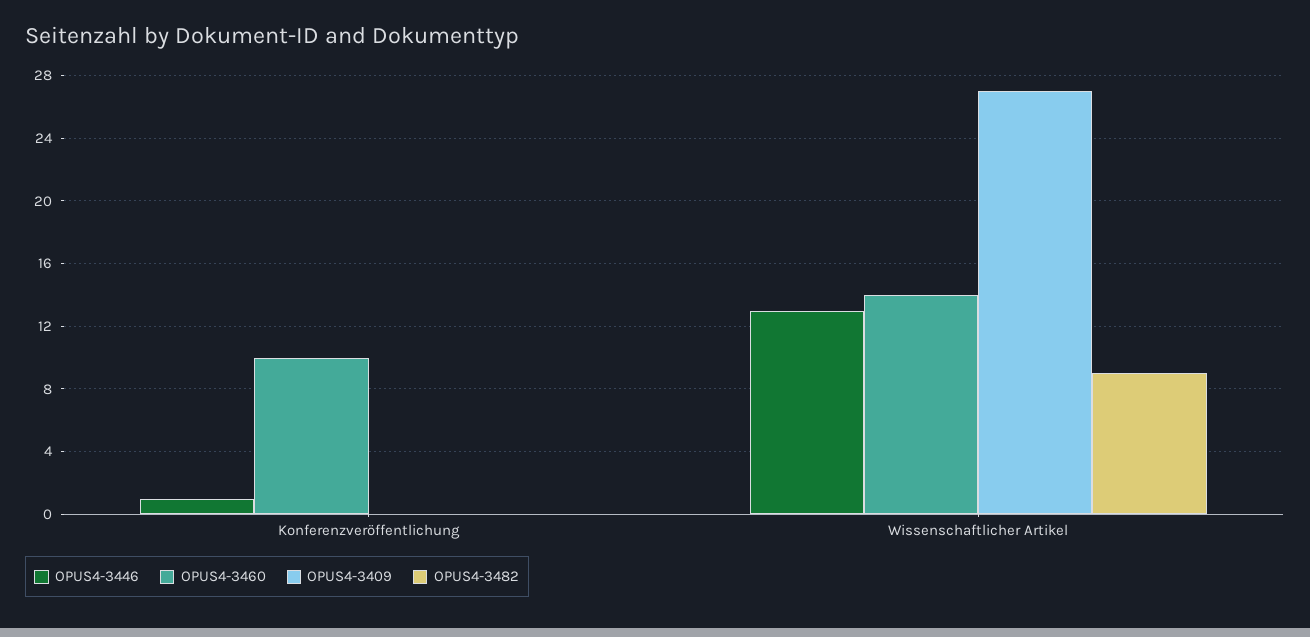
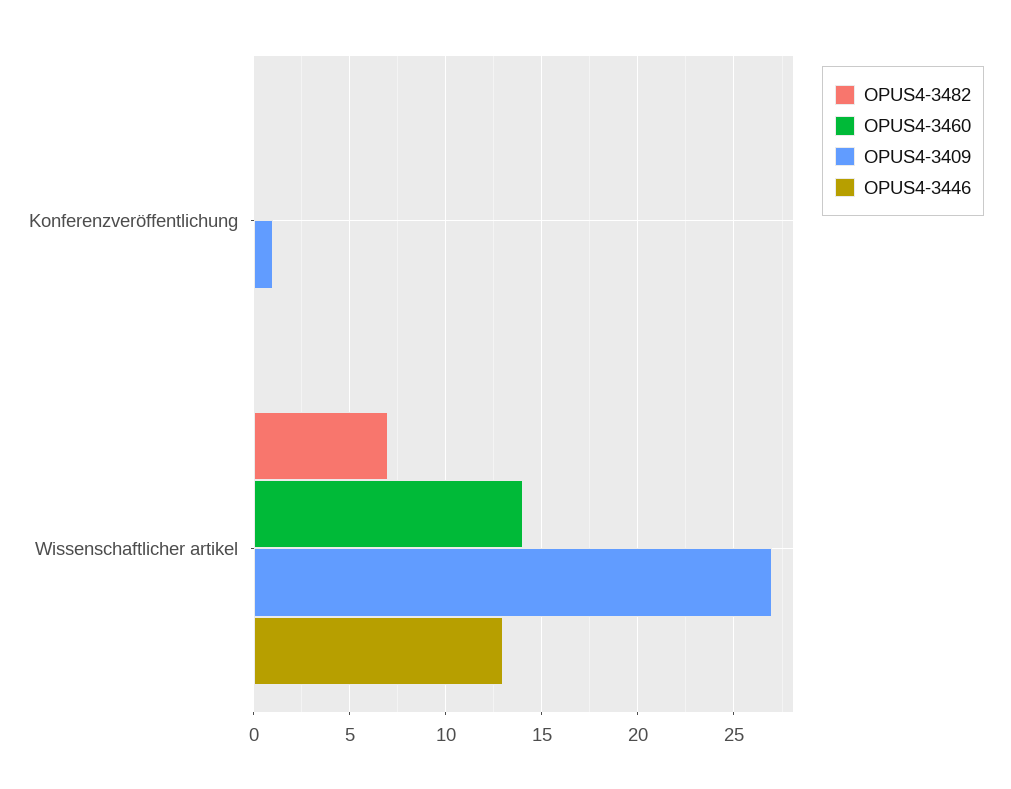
  {
    "OPUS4-3446": {
-     "Konferenzveröffentlichung": 1,
+     "Konferenzveröffentlichung": 0,
      "Wissenschaftlicher Artikel": 13
    },
    "OPUS4-3460": {
-     "Konferenzveröffentlichung": 10,
+     "Konferenzveröffentlichung": 0,
      "Wissenschaftlicher Artikel": 14
    },
    "OPUS4-3409": {
-     "Konferenzveröffentlichung": 0,
+     "Konferenzveröffentlichung": 1,
      "Wissenschaftlicher Artikel": 27
    },
    "OPUS4-3482": {
      "Konferenzveröffentlichung": 0,
-     "Wissenschaftlicher Artikel": 9
+     "Wissenschaftlicher Artikel": 7
    }
  }

